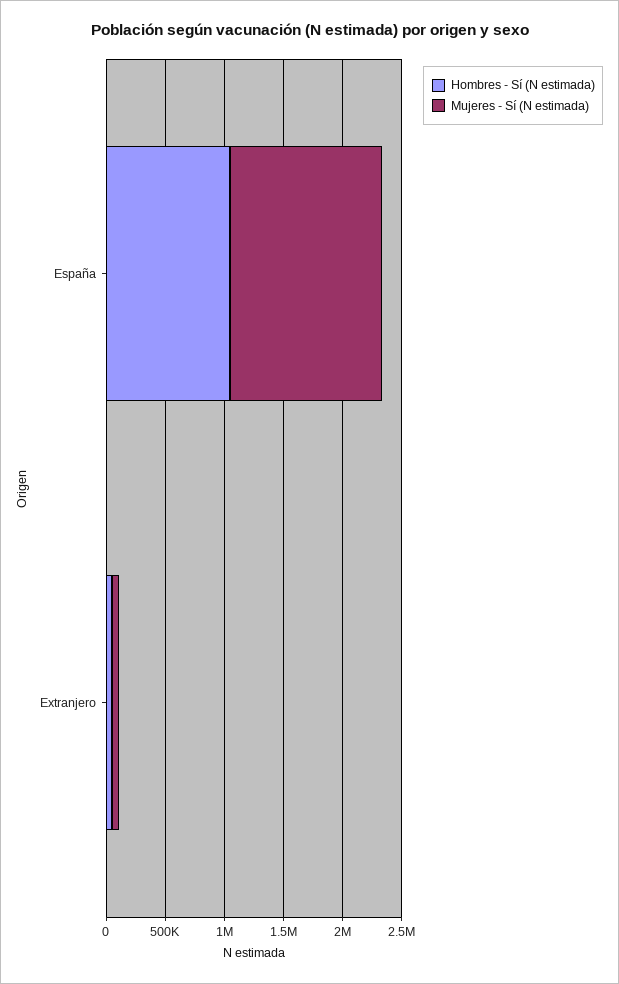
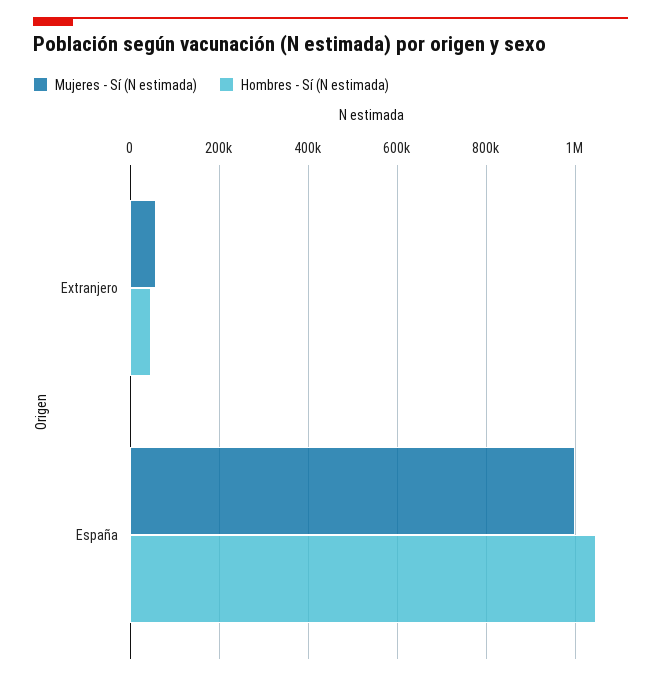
  {
    "Hombres - Sí (N estimada)": {
      "España": 1040000,
      "Extranjero": 40000
    },
    "Mujeres - Sí (N estimada)": {
-     "España": 1300000,
+     "España": 1000000,
      "Extranjero": 60000
    }
  }

